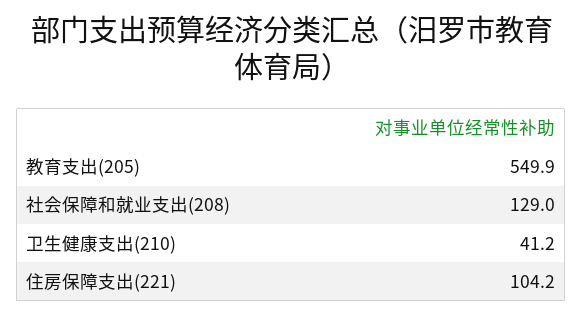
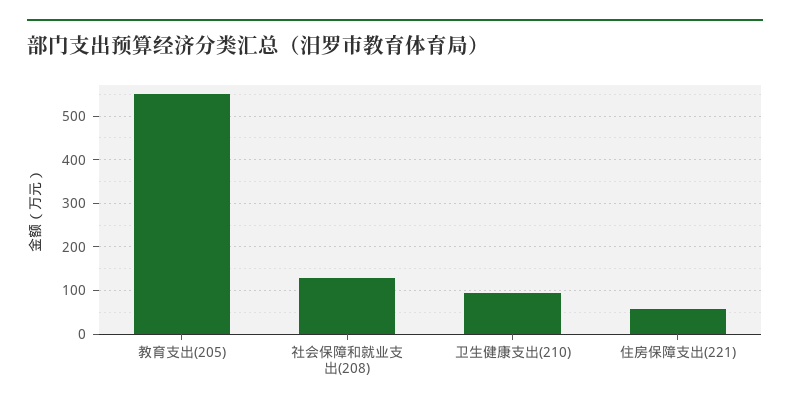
  {
    "教育支出(205)": 549.9,
    "社会保障和就业支出(208)": 129,
-   "卫生健康支出(210)": 41.2,
+   "卫生健康支出(210)": 100,
-   "住房保障支出(221)": 104.2
+   "住房保障支出(221)": 60
  }

